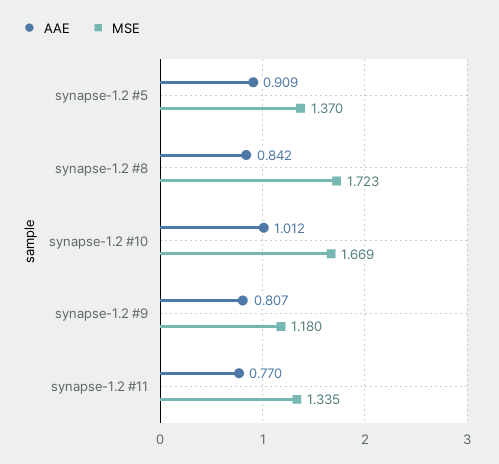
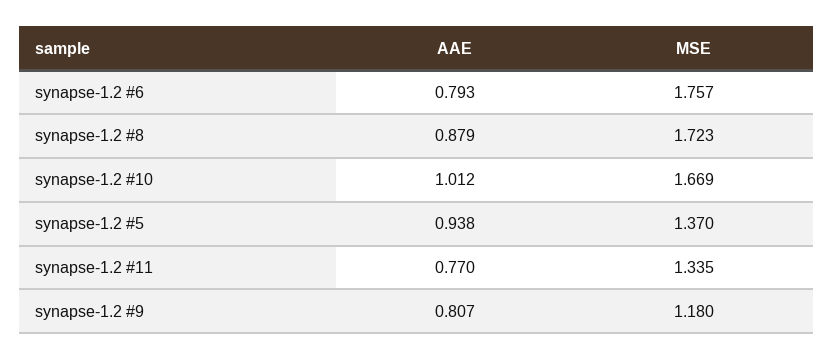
  {
    "AAE": {
-     "synapse-1.2 #5": 0.909,
+     "synapse-1.2 #5": 0.938,
-     "synapse-1.2 #8": 0.842,
+     "synapse-1.2 #8": 0.879,
      "synapse-1.2 #10": 1.012,
      "synapse-1.2 #9": 0.807,
-     "synapse-1.2 #11": 0.77
+     "synapse-1.2 #11": 0.77,
+     "synapse-1.2 #6": 0.793
    },
    "MSE": {
      "synapse-1.2 #5": 1.37,
      "synapse-1.2 #8": 1.723,
      "synapse-1.2 #10": 1.669,
      "synapse-1.2 #9": 1.18,
-     "synapse-1.2 #11": 1.335
+     "synapse-1.2 #11": 1.335,
+     "synapse-1.2 #6": 1.757
    }
  }

